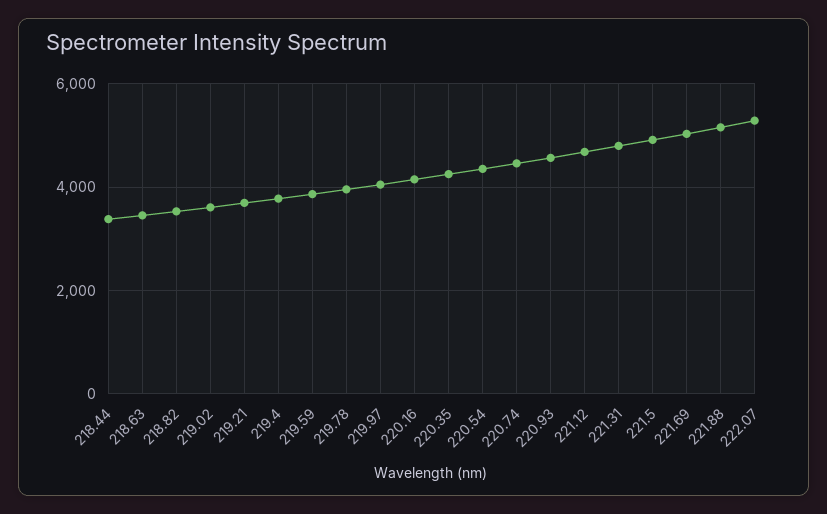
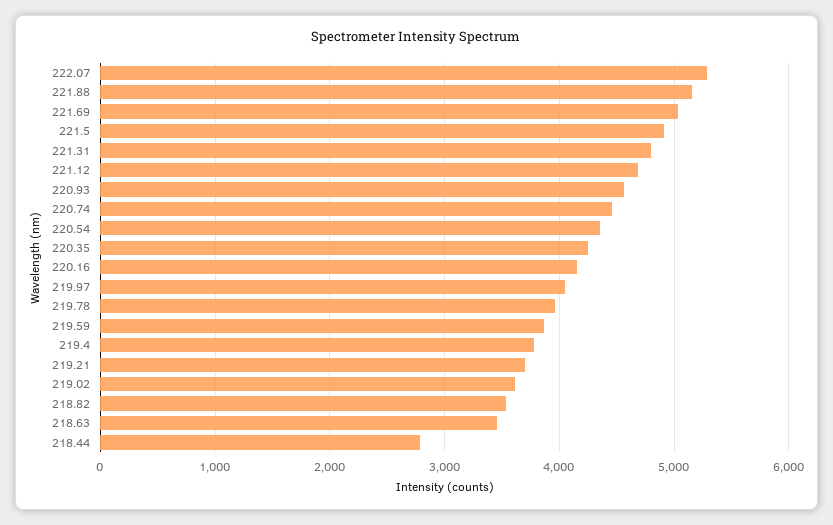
  {
-   "218.44": 3400,
+   "218.44": 2800,
    "218.63": 3500,
    "218.82": 3500,
    "219.02": 3600,
    "219.21": 3700,
    "219.4": 3800,
    "219.59": 3900,
    "219.78": 4000,
    "219.97": 4100,
    "220.16": 4200,
    "220.35": 4300,
    "220.54": 4400,
    "220.74": 4500,
    "220.93": 4600,
    "221.12": 4700,
    "221.31": 4800,
    "221.5": 4900,
    "221.69": 5000,
    "221.88": 5200,
    "222.07": 5300
  }

